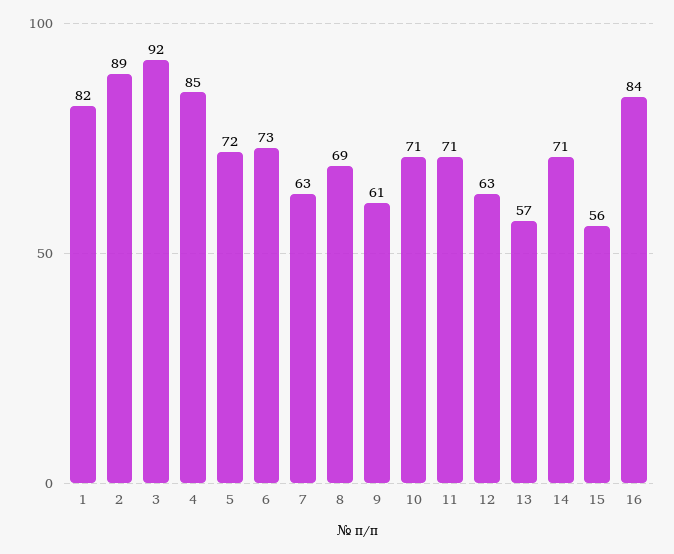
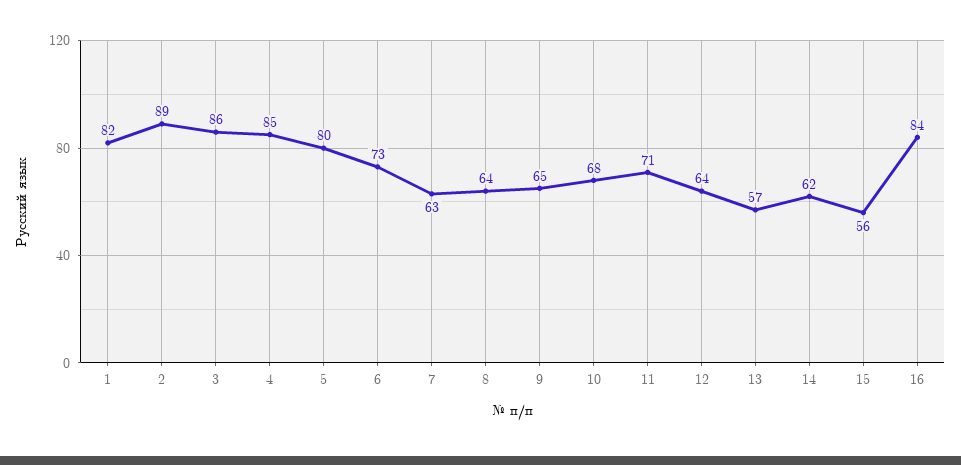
  {
    "1": 82,
    "2": 89,
-   "3": 92,
+   "3": 86,
    "4": 85,
-   "5": 72,
+   "5": 80,
    "6": 73,
    "7": 63,
-   "8": 69,
+   "8": 64,
-   "9": 61,
+   "9": 65,
-   "10": 71,
+   "10": 68,
    "11": 71,
-   "12": 63,
+   "12": 64,
    "13": 57,
-   "14": 71,
+   "14": 62,
    "15": 56,
    "16": 84
  }

